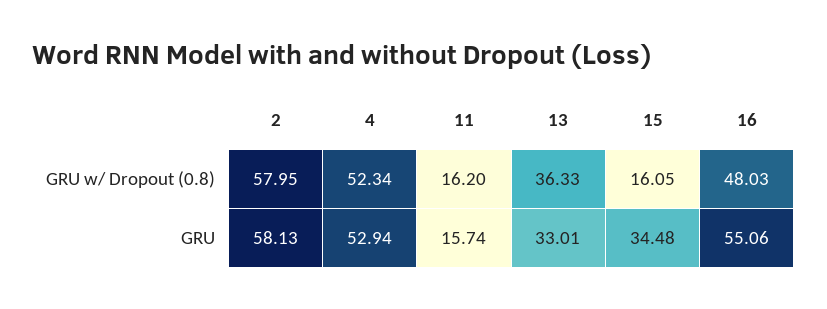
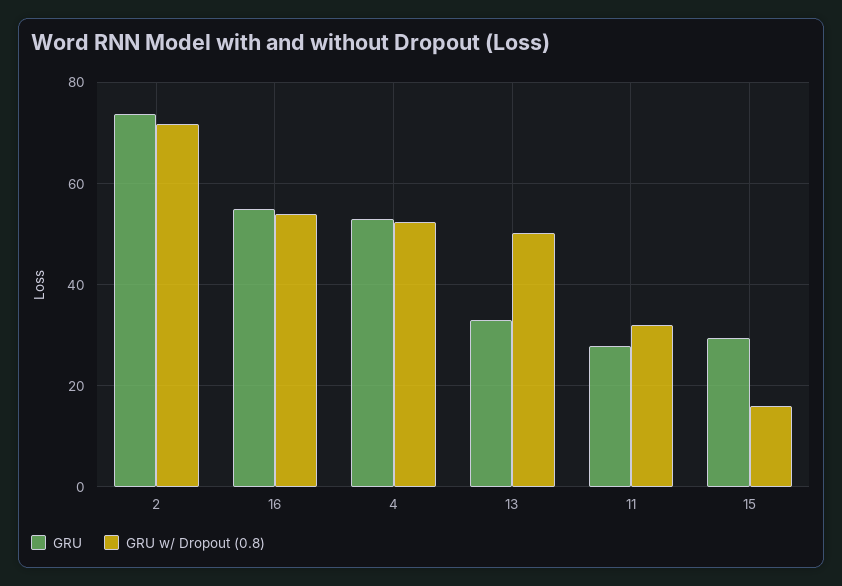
  {
    "GRU w/ Dropout (0.8)": {
-     "2": 57.95,
+     "2": 72,
      "4": 52.34,
-     "11": 16.2,
+     "11": 32,
-     "13": 36.33,
+     "13": 50,
      "15": 16.05,
-     "16": 48.03
+     "16": 54
    },
    "GRU": {
-     "2": 58.13,
+     "2": 74,
      "4": 52.94,
-     "11": 15.74,
+     "11": 28,
      "13": 33.01,
-     "15": 34.48,
+     "15": 30,
      "16": 55.06
    }
  }

